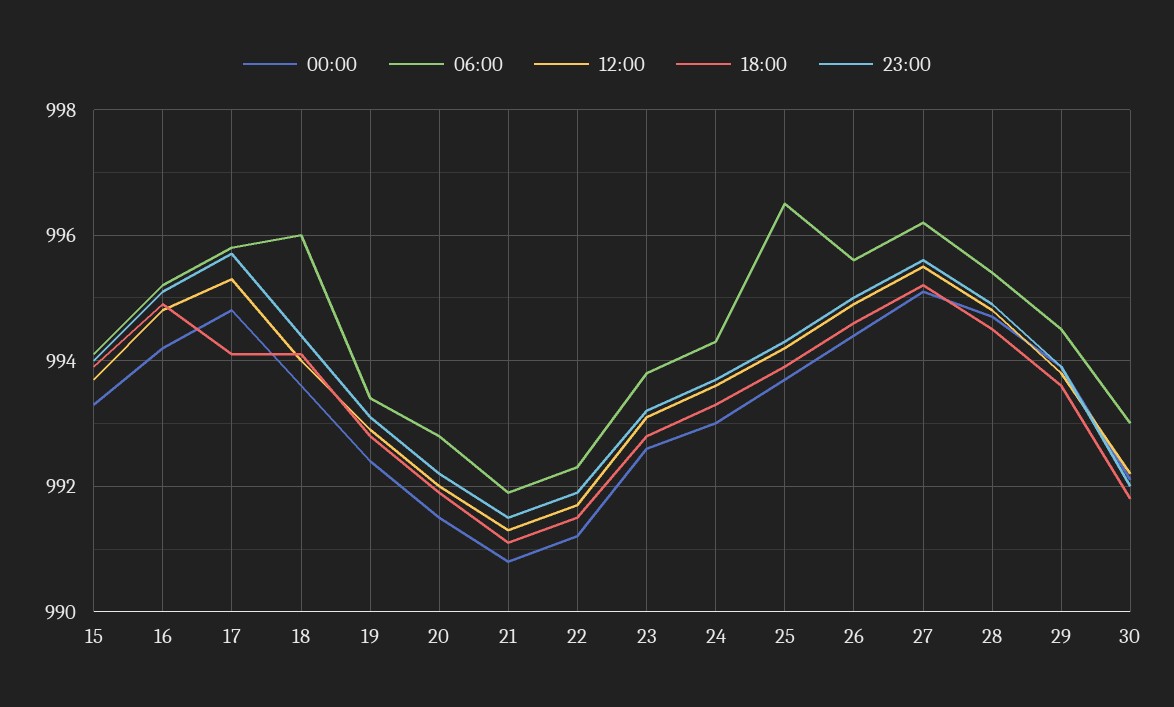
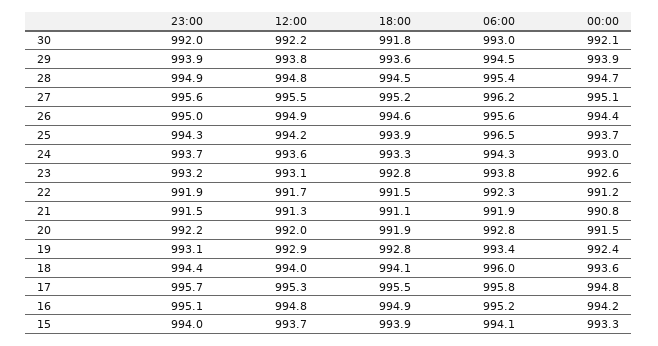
  {
    "00:00": {
      "15": 993.3,
      "16": 994.2,
      "17": 994.8,
      "18": 993.6,
      "19": 992.4,
      "20": 991.5,
      "21": 990.8,
      "22": 991.2,
      "23": 992.6,
      "24": 993,
      "25": 993.7,
      "26": 994.4,
      "27": 995.1,
      "28": 994.7,
      "29": 993.9,
      "30": 992.1
    },
    "06:00": {
      "15": 994.1,
      "16": 995.2,
      "17": 995.8,
      "18": 996,
      "19": 993.4,
      "20": 992.8,
      "21": 991.9,
      "22": 992.3,
      "23": 993.8,
      "24": 994.3,
      "25": 996.5,
      "26": 995.6,
      "27": 996.2,
      "28": 995.4,
      "29": 994.5,
      "30": 993
    },
    "12:00": {
      "15": 993.7,
      "16": 994.8,
      "17": 995.3,
      "18": 994,
      "19": 992.9,
      "20": 992,
      "21": 991.3,
      "22": 991.7,
      "23": 993.1,
      "24": 993.6,
      "25": 994.2,
      "26": 994.9,
      "27": 995.5,
      "28": 994.8,
      "29": 993.8,
      "30": 992.2
    },
    "18:00": {
      "15": 993.9,
      "16": 994.9,
-     "17": 994,
+     "17": 995.5,
      "18": 994.1,
      "19": 992.8,
      "20": 991.9,
      "21": 991.1,
      "22": 991.5,
      "23": 992.8,
      "24": 993.3,
      "25": 993.9,
      "26": 994.6,
      "27": 995.2,
      "28": 994.5,
      "29": 993.6,
      "30": 991.8
    },
    "23:00": {
      "15": 994,
      "16": 995.1,
      "17": 995.7,
      "18": 994.4,
      "19": 993.1,
      "20": 992.2,
      "21": 991.5,
      "22": 991.9,
      "23": 993.2,
      "24": 993.7,
      "25": 994.3,
      "26": 995,
      "27": 995.6,
      "28": 994.9,
      "29": 993.9,
      "30": 992
    }
  }

